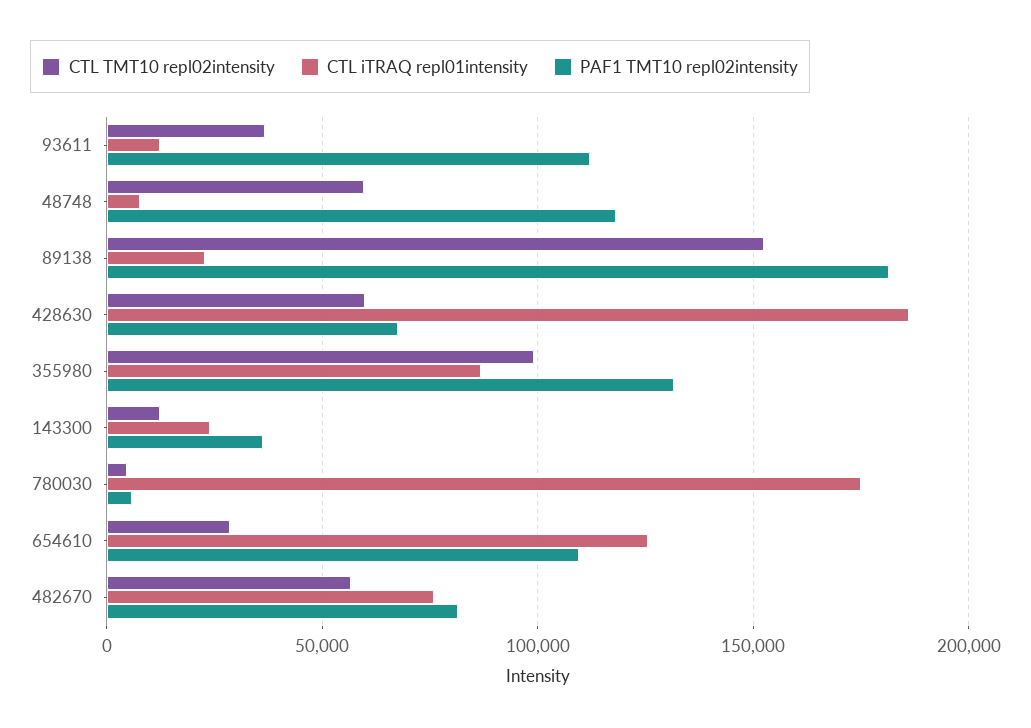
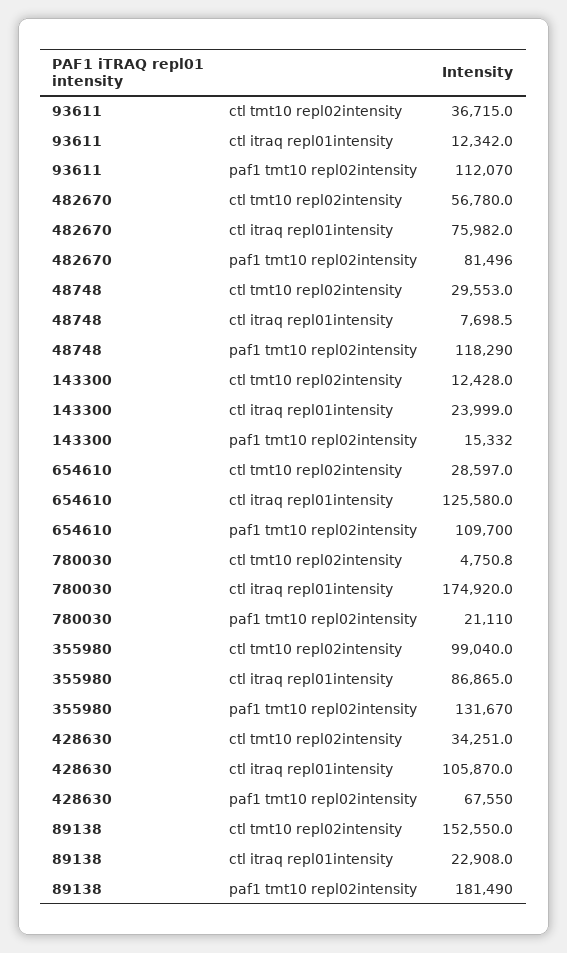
  {
    "CTL TMT10 repl02intensity": {
      "93611": 36715,
-     "48748": 60000,
+     "48748": 29553,
      "89138": 152550,
-     "428630": 60000,
+     "428630": 34251,
      "355980": 99040,
      "143300": 12428,
      "780030": 4750.8,
      "654610": 28597,
      "482670": 56780
    },
    "CTL iTRAQ repl01intensity": {
      "93611": 12342,
      "48748": 7698.5,
      "89138": 22908,
-     "428630": 185000,
+     "428630": 105870,
      "355980": 86865,
      "143300": 23999,
      "780030": 174920,
      "654610": 125580,
      "482670": 75982
    },
    "PAF1 TMT10 repl02intensity": {
      "93611": 112070,
      "48748": 118290,
      "89138": 181490,
      "428630": 67550,
      "355980": 131670,
-     "143300": 35000,
+     "143300": 15332,
-     "780030": 5000,
+     "780030": 21110,
      "654610": 109700,
      "482670": 81496
    }
  }

